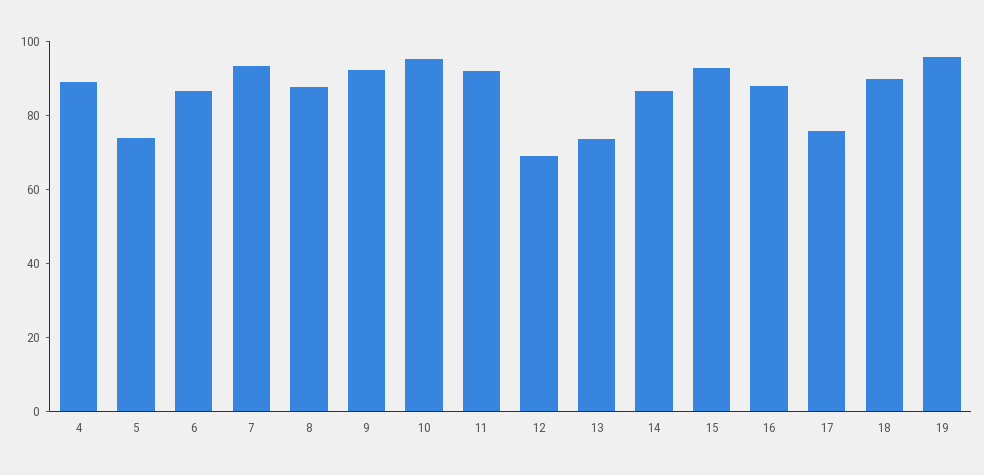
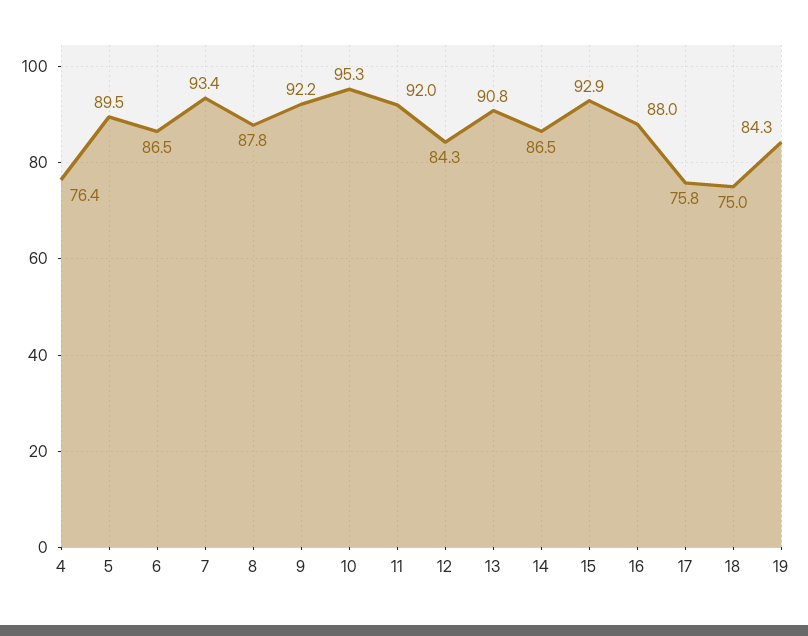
  {
-   "4": 90,
+   "4": 76.4,
-   "5": 75,
+   "5": 89.5,
    "6": 86.5,
    "7": 93.4,
    "8": 87.8,
    "9": 92.2,
    "10": 95.3,
    "11": 92,
-   "12": 70,
+   "12": 84.3,
-   "13": 75,
+   "13": 90.8,
    "14": 86.5,
    "15": 92.9,
    "16": 88,
    "17": 75.8,
-   "18": 90,
+   "18": 75,
-   "19": 95
+   "19": 84.3
  }

